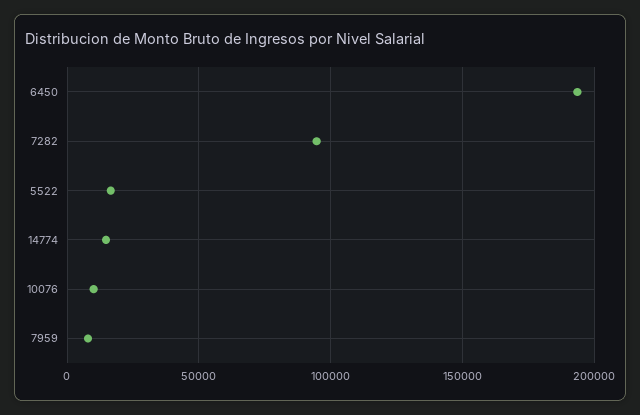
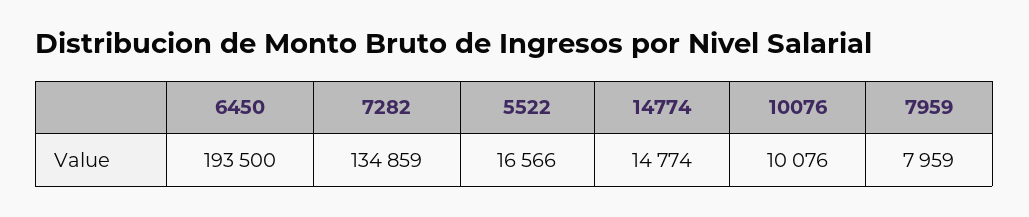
  {
    "6450": 193500,
-   "7282": 95000,
+   "7282": 134859,
    "5522": 16566,
    "14774": 14774,
    "10076": 10076,
    "7959": 7959
  }

